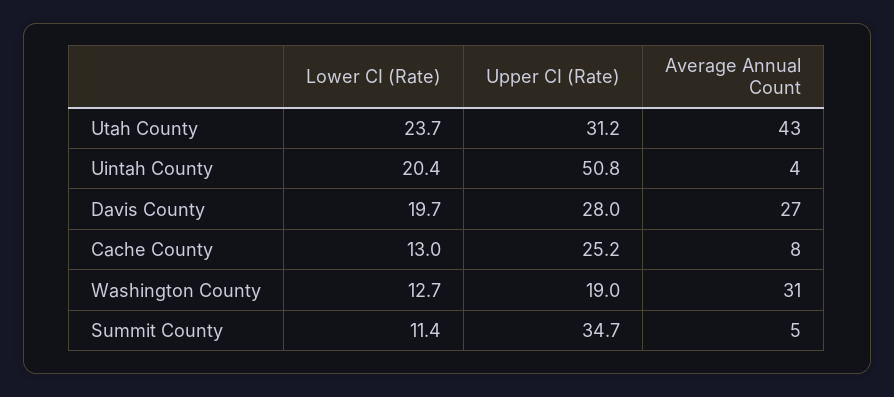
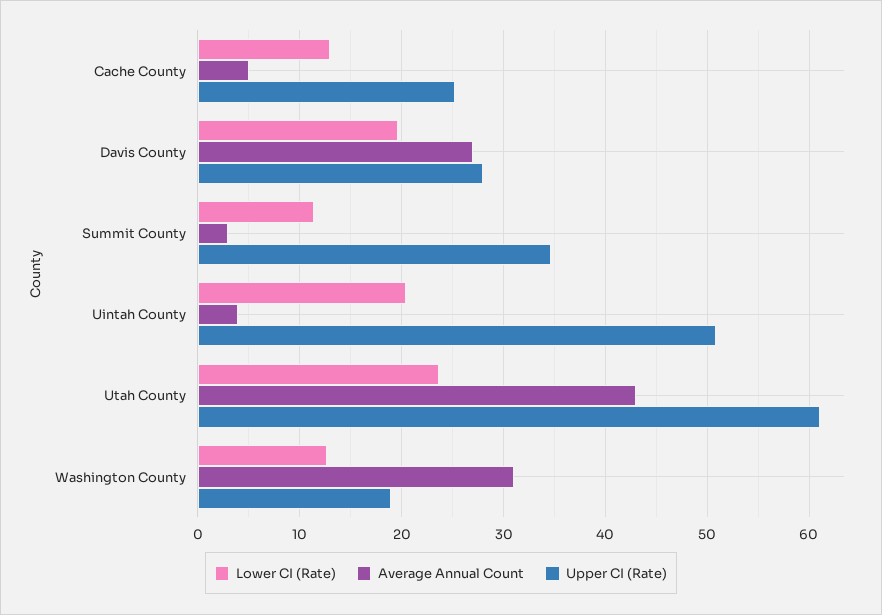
  {
    "Lower CI (Rate)": {
      "Utah County": 23.7,
      "Uintah County": 20.4,
      "Davis County": 19.7,
      "Cache County": 13,
      "Washington County": 12.7,
      "Summit County": 11.4
    },
    "Upper CI (Rate)": {
-     "Utah County": 31.2,
+     "Utah County": 61,
      "Uintah County": 50.8,
      "Davis County": 28,
      "Cache County": 25.2,
      "Washington County": 19,
      "Summit County": 34.7
    },
    "Average Annual Count": {
      "Utah County": 43,
      "Uintah County": 4,
      "Davis County": 27,
-     "Cache County": 8,
+     "Cache County": 5,
      "Washington County": 31,
-     "Summit County": 5
+     "Summit County": 3
    }
  }

